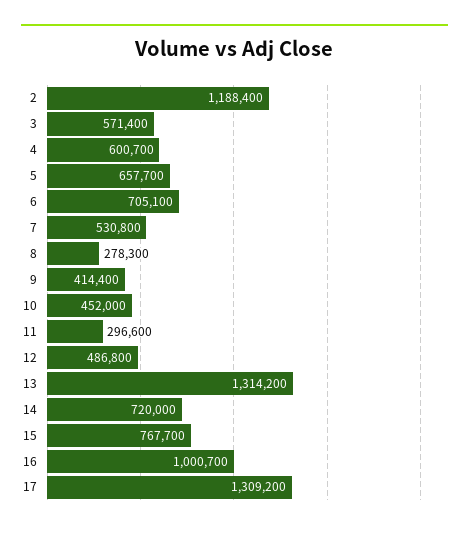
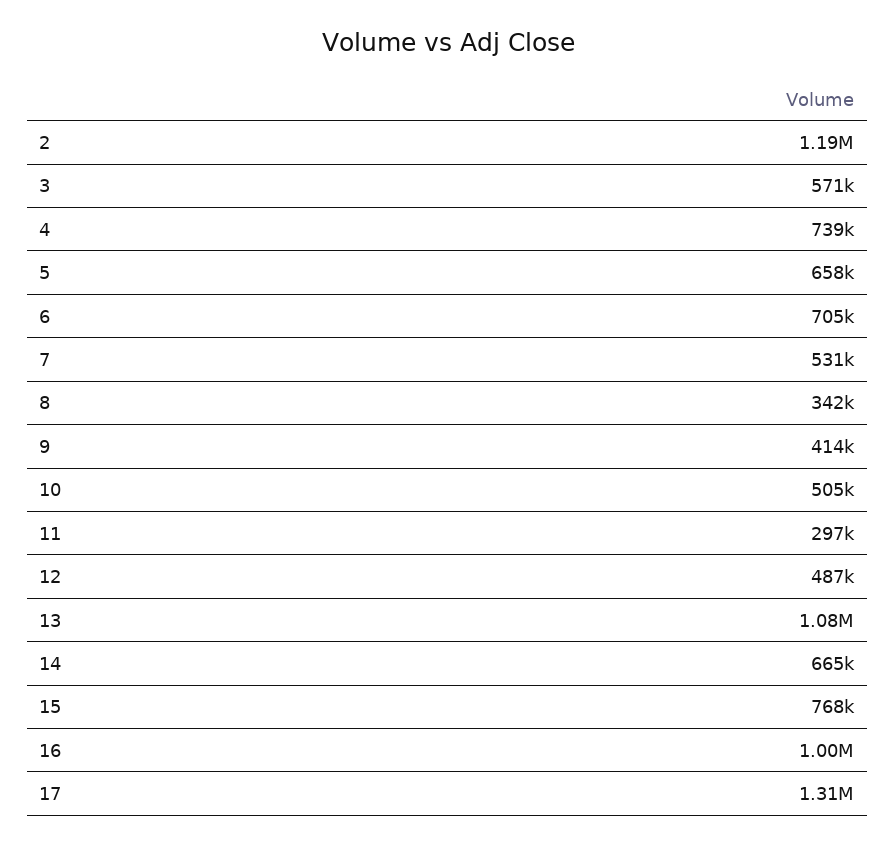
  {
    "2": 1188400,
    "3": 571400,
-   "4": 600700,
+   "4": 739000,
    "5": 657700,
    "6": 705100,
    "7": 530800,
-   "8": 278300,
+   "8": 342000,
    "9": 414400,
-   "10": 452000,
+   "10": 505000,
    "11": 296600,
    "12": 486800,
-   "13": 1314200,
+   "13": 1080000,
-   "14": 720000,
+   "14": 665000,
    "15": 767700,
    "16": 1000700,
    "17": 1309200
  }

